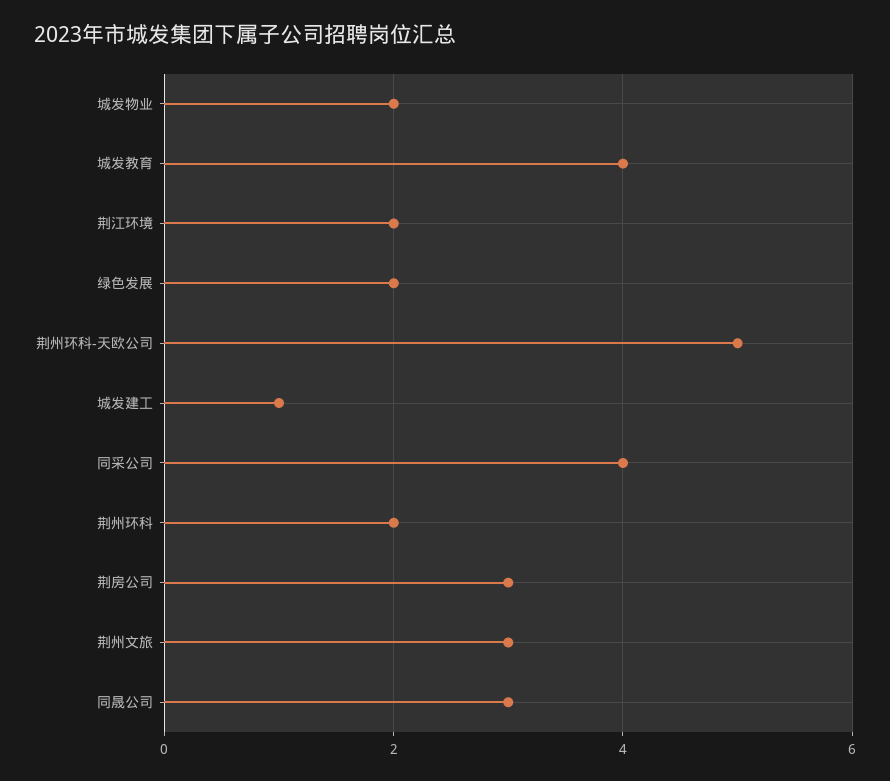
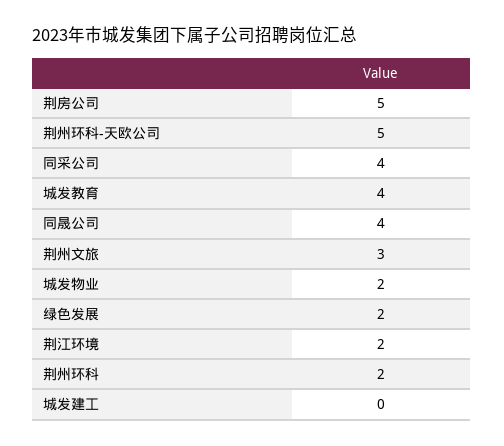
  {
    "城发物业": 2,
    "城发教育": 4,
    "荆江环境": 2,
    "绿色发展": 2,
    "荆州环科-天欧公司": 5,
-   "城发建工": 1,
+   "城发建工": 0,
    "同采公司": 4,
    "荆州环科": 2,
-   "荆房公司": 3,
+   "荆房公司": 5,
    "荆州文旅": 3,
-   "同晟公司": 3
+   "同晟公司": 4
  }

